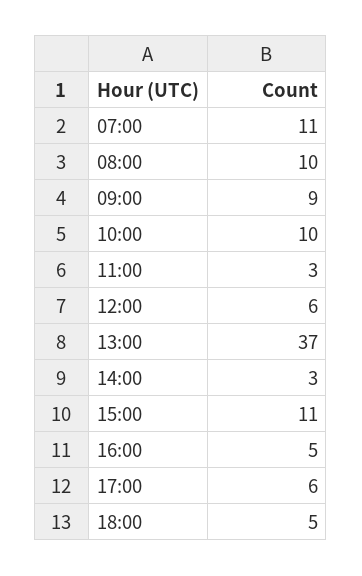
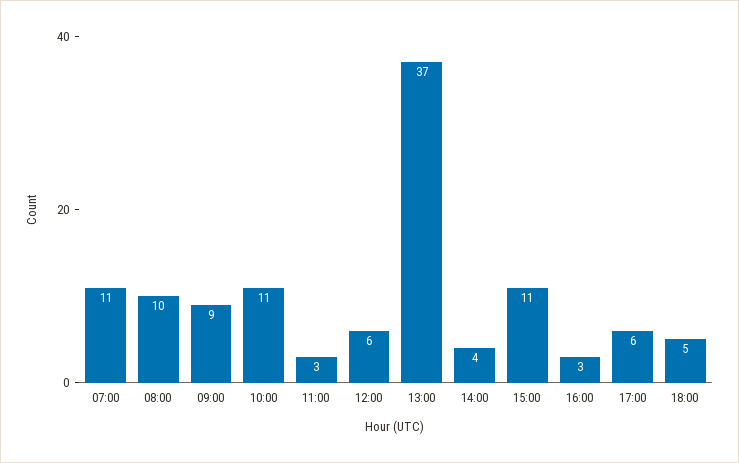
  {
    "07:00": 11,
    "08:00": 10,
    "09:00": 9,
-   "10:00": 10,
+   "10:00": 11,
    "11:00": 3,
    "12:00": 6,
    "13:00": 37,
-   "14:00": 3,
+   "14:00": 4,
    "15:00": 11,
-   "16:00": 5,
+   "16:00": 3,
    "17:00": 6,
    "18:00": 5
  }

